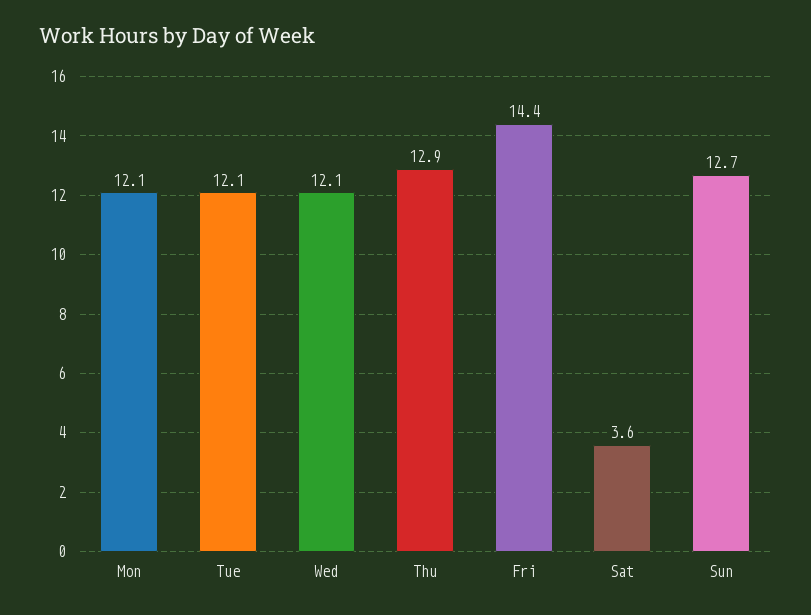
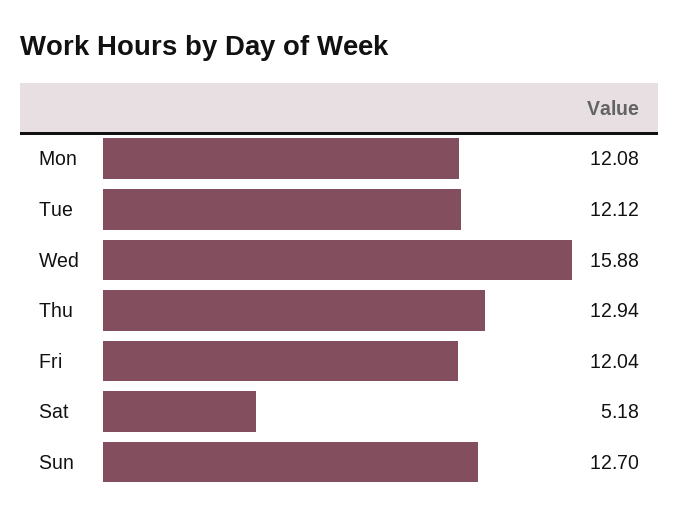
  {
    "Mon": 12.08,
    "Tue": 12.12,
-   "Wed": 12.1,
+   "Wed": 15.88,
    "Thu": 12.94,
-   "Fri": 14.4,
+   "Fri": 12.04,
-   "Sat": 3.6,
+   "Sat": 5.18,
    "Sun": 12.7
  }

